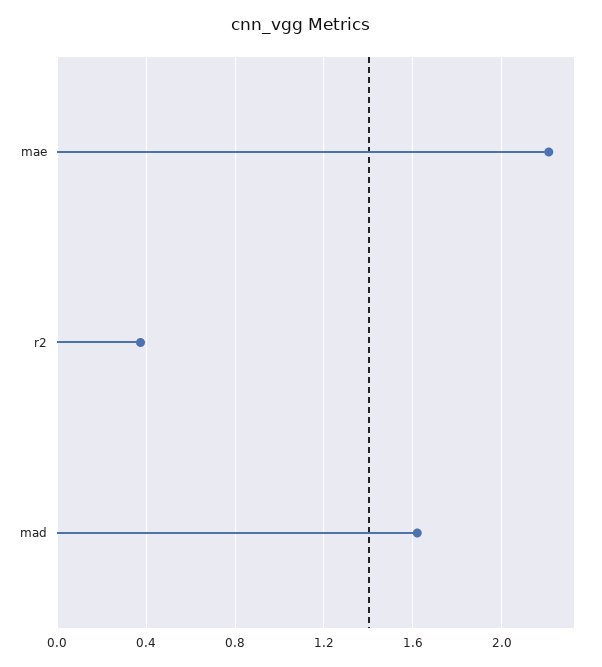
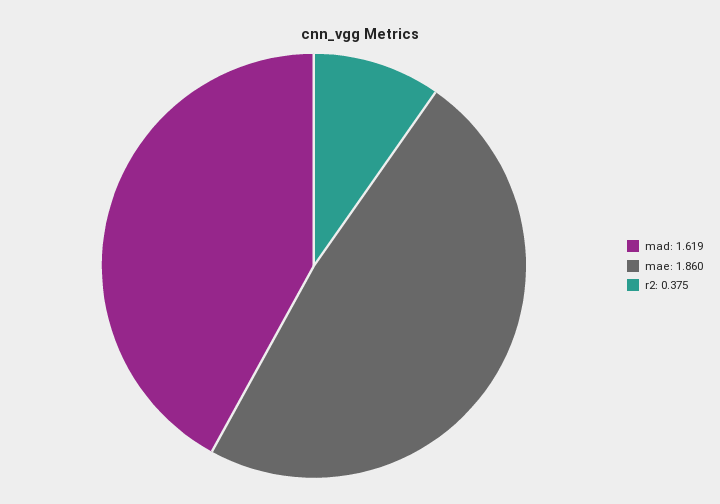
  {
-   "mae": 2.2,
+   "mae": 1.86,
    "r2": 0.375,
    "mad": 1.619
  }

